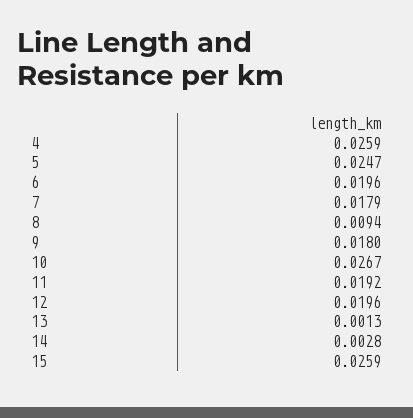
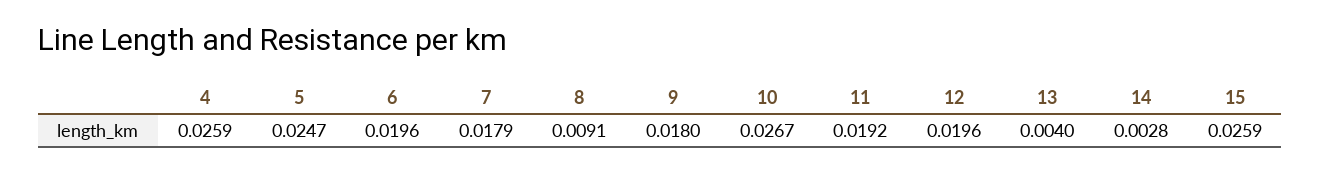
  {
    "4": 0.0259,
    "5": 0.0247,
    "6": 0.0196,
    "7": 0.0179,
-   "8": 0.0094,
+   "8": 0.0091,
    "9": 0.018,
    "10": 0.0267,
    "11": 0.0192,
    "12": 0.0196,
-   "13": 0.0013,
+   "13": 0.004,
    "14": 0.0028,
    "15": 0.0259
  }

